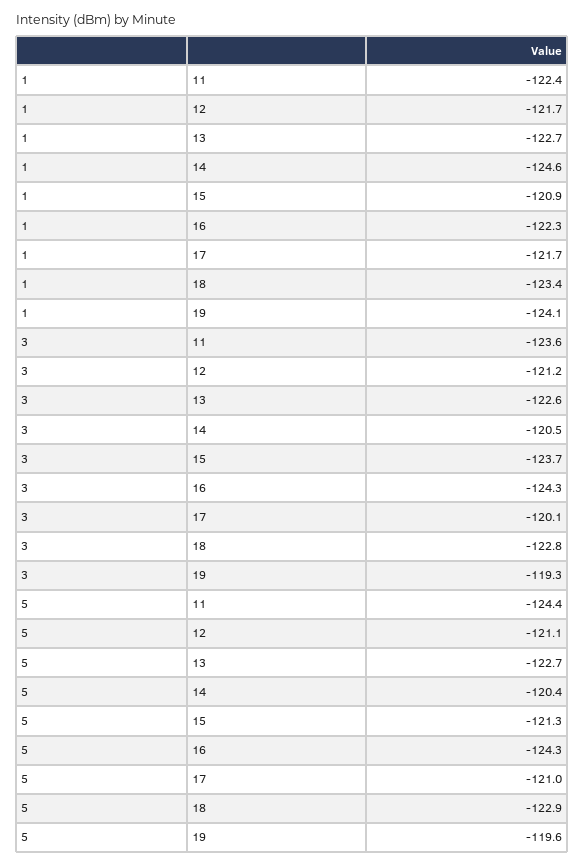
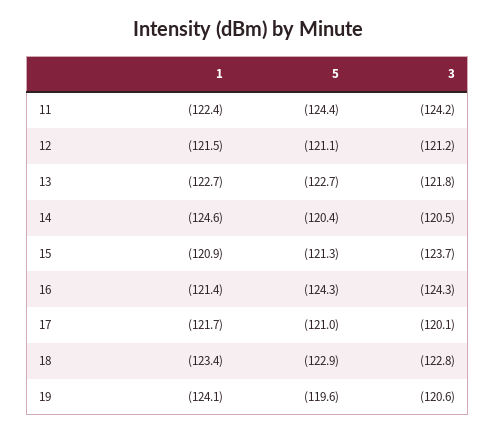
  {
    "1": {
      "11": -122.4,
-     "12": -121.7,
+     "12": -121.5,
      "13": -122.7,
      "14": -124.6,
      "15": -120.9,
-     "16": -122.3,
+     "16": -121.4,
      "17": -121.7,
      "18": -123.4,
      "19": -124.1
    },
    "3": {
-     "11": -123.6,
+     "11": -124.2,
      "12": -121.2,
-     "13": -122.6,
+     "13": -121.8,
      "14": -120.5,
      "15": -123.7,
      "16": -124.3,
      "17": -120.1,
      "18": -122.8,
-     "19": -119.3
+     "19": -120.6
    },
    "5": {
      "11": -124.4,
      "12": -121.1,
      "13": -122.7,
      "14": -120.4,
      "15": -121.3,
      "16": -124.3,
      "17": -121,
      "18": -122.9,
      "19": -119.6
    }
  }

